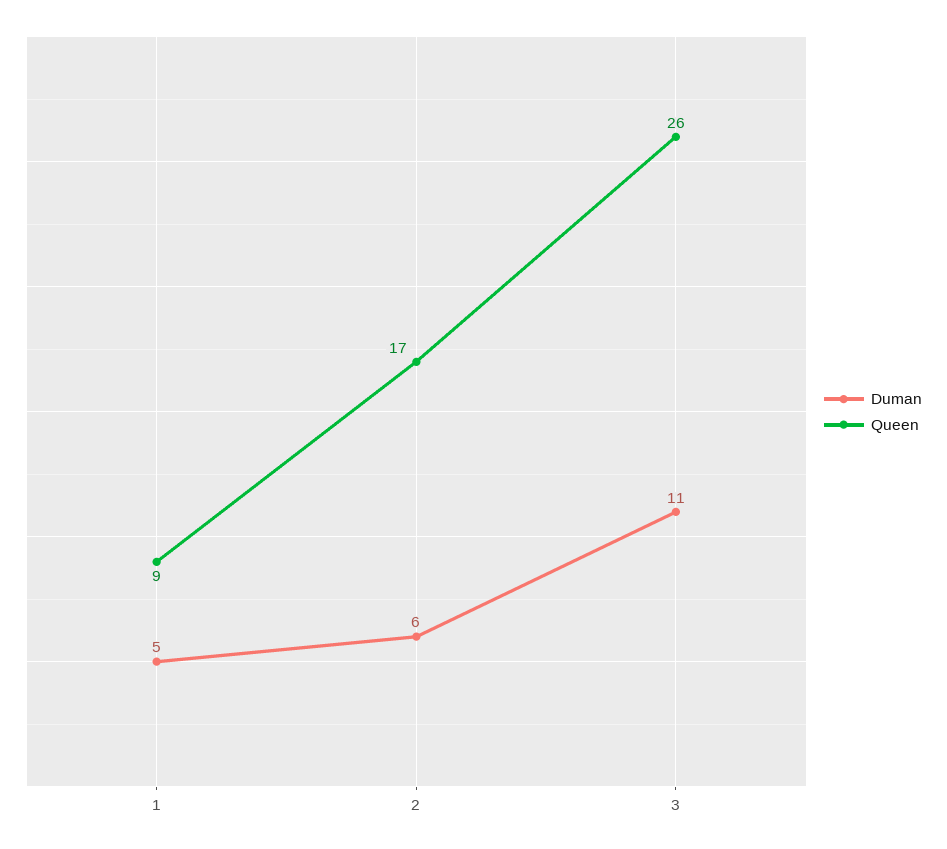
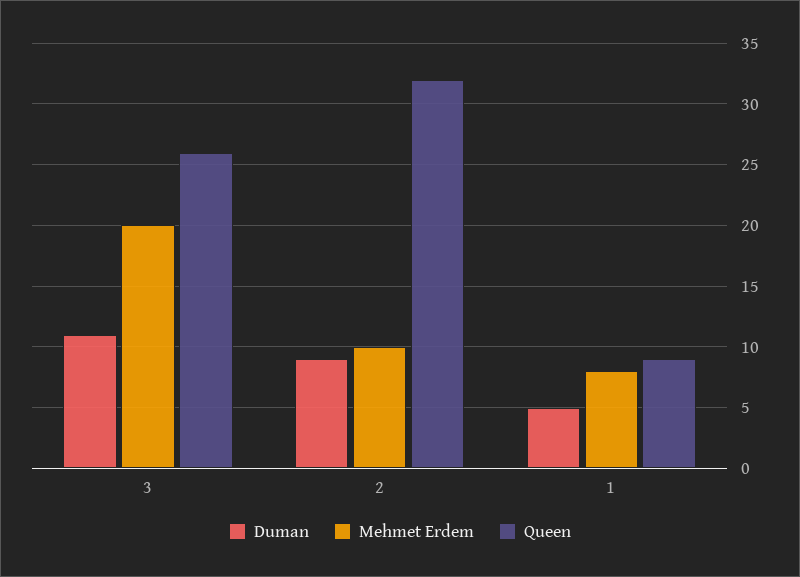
  {
    "Duman": {
      "1": 5,
-     "2": 6,
+     "2": 9,
      "3": 11
    },
    "Queen": {
      "1": 9,
-     "2": 17,
+     "2": 32,
      "3": 26
-   }
+   },
+   "Mehmet Erdem": {
+     "3": 20,
+     "2": 10,
+     "1": 8
+   }
  }

